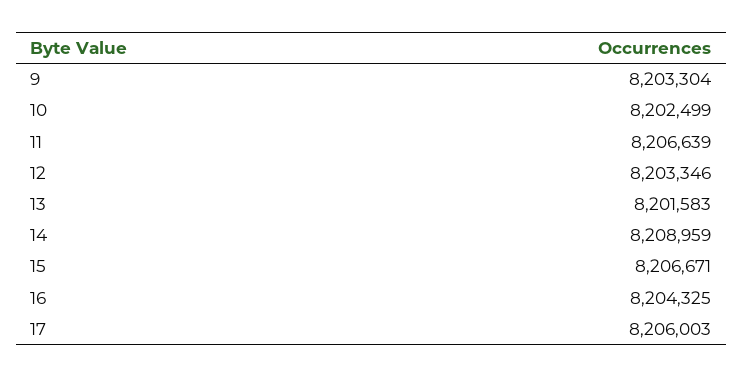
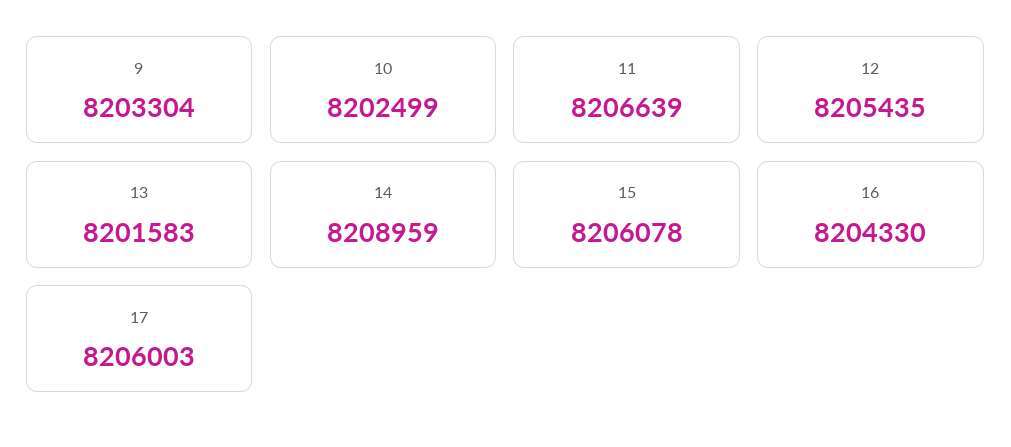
  {
    "9": 8203304,
    "10": 8202499,
    "11": 8206639,
-   "12": 8203346,
+   "12": 8205435,
    "13": 8201583,
    "14": 8208959,
-   "15": 8206671,
+   "15": 8206078,
-   "16": 8204325,
+   "16": 8204330,
    "17": 8206003
  }

